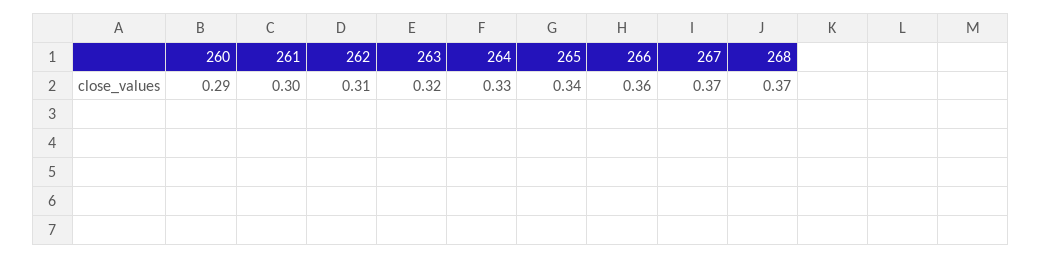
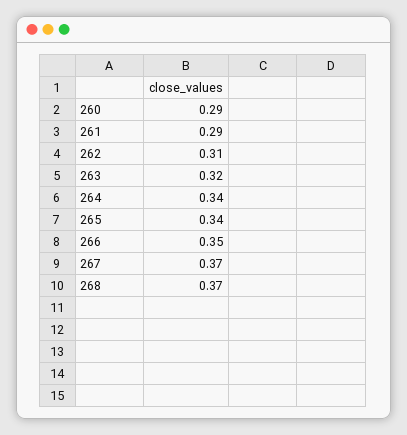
  {
    "260": 0.29,
-   "261": 0.3,
+   "261": 0.29,
    "262": 0.31,
    "263": 0.32,
-   "264": 0.33,
+   "264": 0.34,
    "265": 0.34,
-   "266": 0.36,
+   "266": 0.35,
    "267": 0.37,
    "268": 0.37
  }

